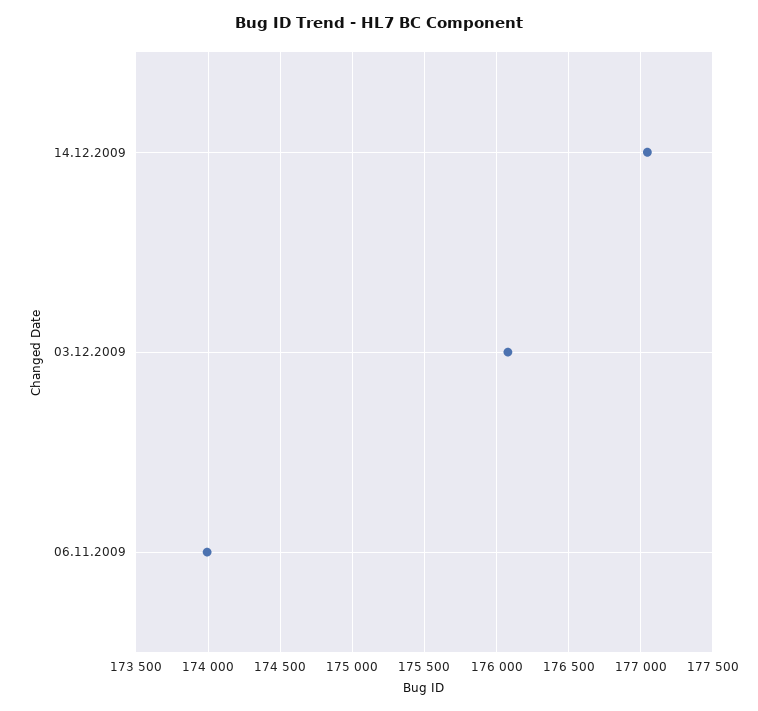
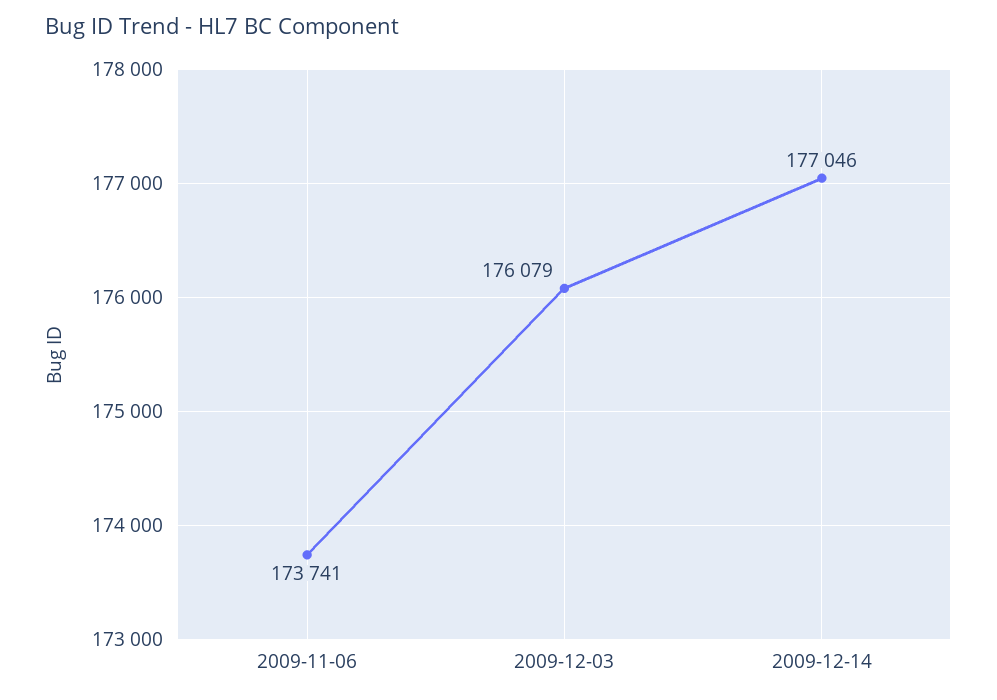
  {
    "14.12.2009": 177046,
    "03.12.2009": 176079,
-   "06.11.2009": 174000
+   "06.11.2009": 173741
  }

